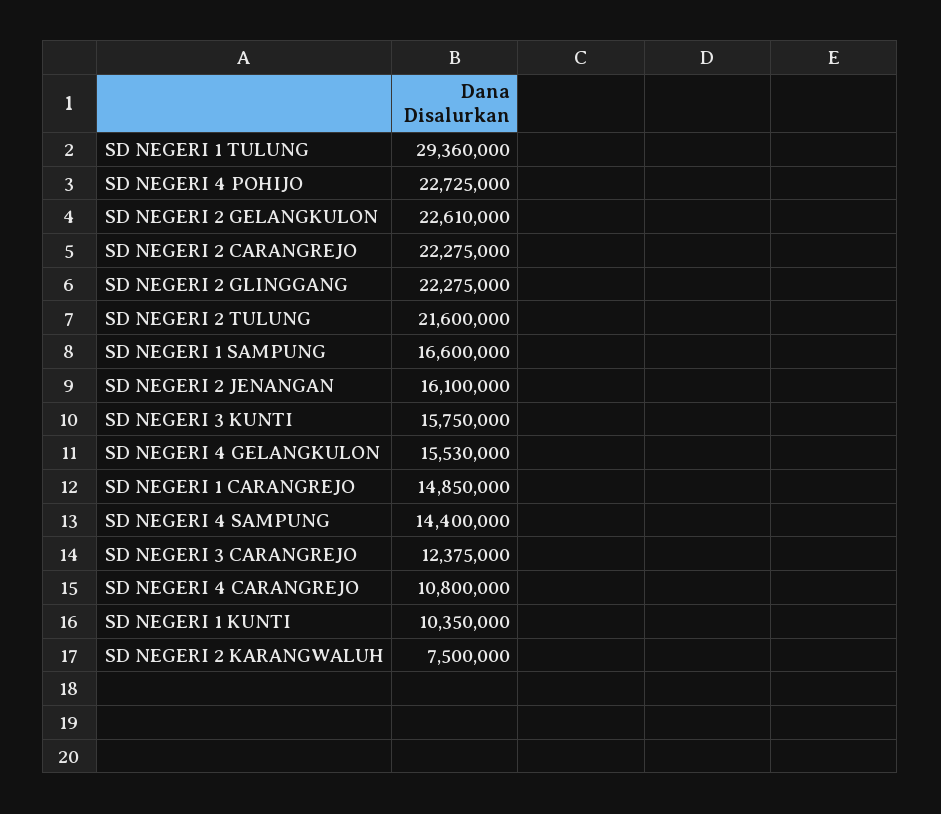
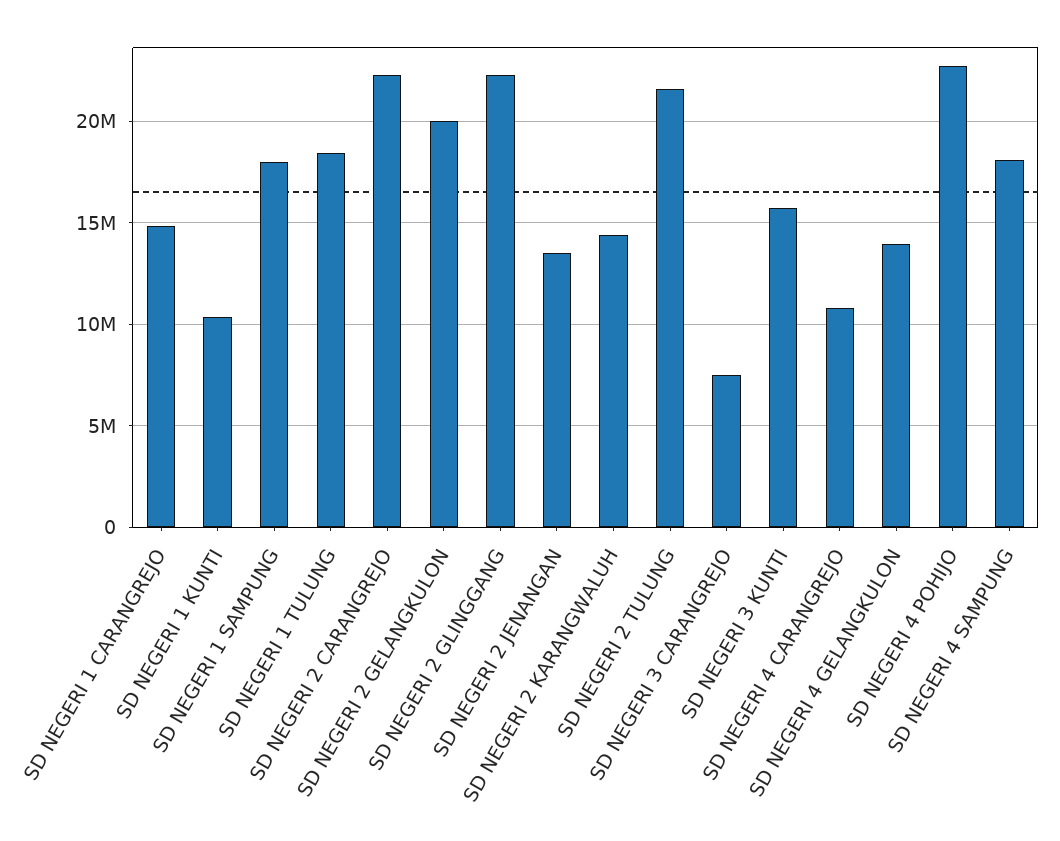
  {
-   "SD NEGERI 1 TULUNG": 29360000,
+   "SD NEGERI 1 TULUNG": 18500000,
    "SD NEGERI 4 POHIJO": 22725000,
-   "SD NEGERI 2 GELANGKULON": 22610000,
+   "SD NEGERI 2 GELANGKULON": 20000000,
    "SD NEGERI 2 CARANGREJO": 22275000,
    "SD NEGERI 2 GLINGGANG": 22275000,
    "SD NEGERI 2 TULUNG": 21600000,
-   "SD NEGERI 1 SAMPUNG": 16600000,
+   "SD NEGERI 1 SAMPUNG": 18000000,
-   "SD NEGERI 2 JENANGAN": 16100000,
+   "SD NEGERI 2 JENANGAN": 13500000,
    "SD NEGERI 3 KUNTI": 15750000,
-   "SD NEGERI 4 GELANGKULON": 15530000,
+   "SD NEGERI 4 GELANGKULON": 14000000,
    "SD NEGERI 1 CARANGREJO": 14850000,
-   "SD NEGERI 4 SAMPUNG": 14400000,
+   "SD NEGERI 4 SAMPUNG": 18000000,
-   "SD NEGERI 3 CARANGREJO": 12375000,
+   "SD NEGERI 3 CARANGREJO": 7500000,
    "SD NEGERI 4 CARANGREJO": 10800000,
    "SD NEGERI 1 KUNTI": 10350000,
-   "SD NEGERI 2 KARANGWALUH": 7500000
+   "SD NEGERI 2 KARANGWALUH": 14500000
  }

